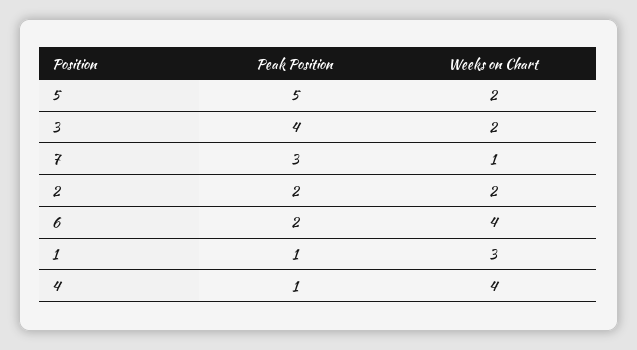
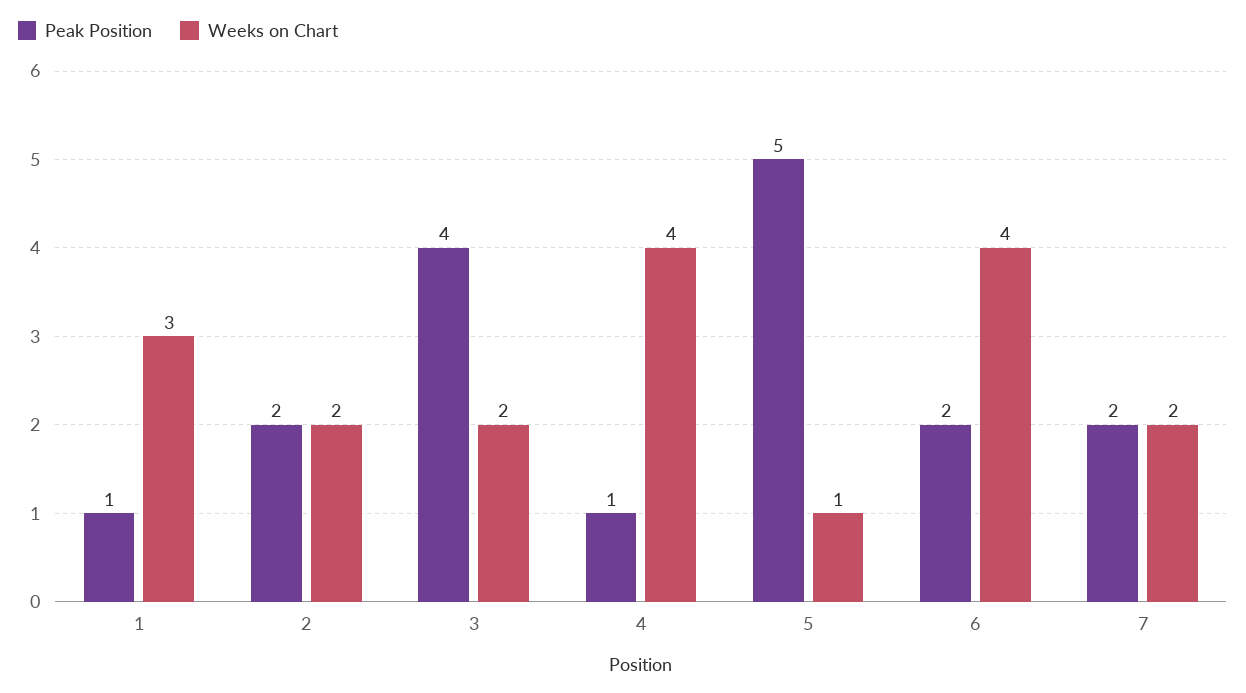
  {
    "Peak Position": {
      "5": 5,
      "3": 4,
-     "7": 3,
+     "7": 2,
      "2": 2,
      "6": 2,
      "1": 1,
      "4": 1
    },
    "Weeks on Chart": {
-     "5": 2,
+     "5": 1,
      "3": 2,
-     "7": 1,
+     "7": 2,
      "2": 2,
      "6": 4,
      "1": 3,
      "4": 4
    }
  }

